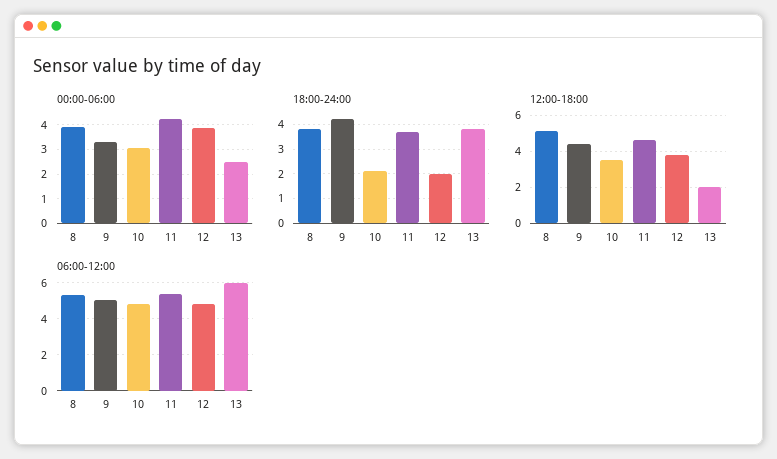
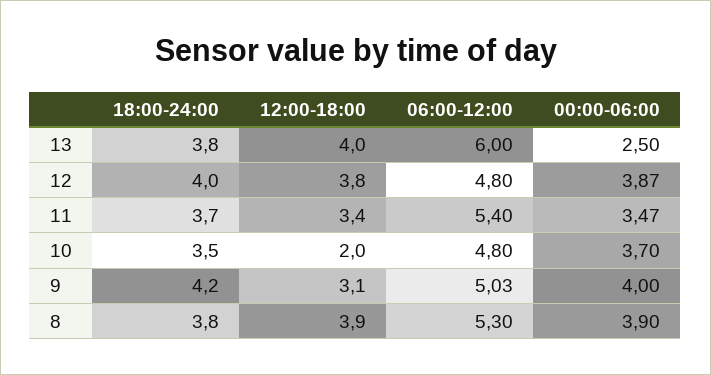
  {
    "00:00-06:00": {
      "8": 3.9,
-     "9": 3.25,
+     "9": 4,
-     "10": 3,
+     "10": 3.7,
-     "11": 4.25,
+     "11": 3.47,
      "12": 3.87,
      "13": 2.5
    },
    "18:00-24:00": {
      "8": 3.8,
      "9": 4.2,
-     "10": 2,
+     "10": 3.5,
      "11": 3.7,
-     "12": 2,
+     "12": 4,
      "13": 3.8
    },
    "12:00-18:00": {
-     "8": 5,
+     "8": 3.9,
-     "9": 4.5,
+     "9": 3.1,
-     "10": 3.5,
+     "10": 2,
-     "11": 4.5,
+     "11": 3.4,
      "12": 3.8,
-     "13": 2
+     "13": 4
    },
    "06:00-12:00": {
      "8": 5.3,
      "9": 5.03,
      "10": 4.8,
      "11": 5.4,
      "12": 4.8,
      "13": 6
    }
  }

